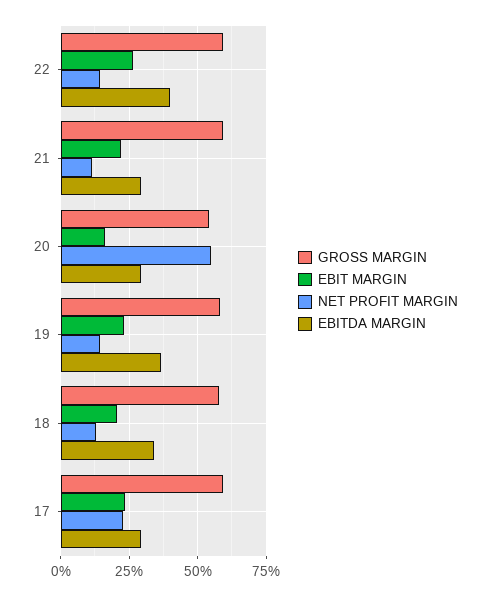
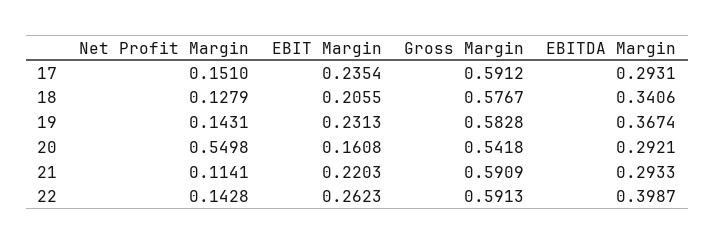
  {
    "GROSS MARGIN": {
      "22": 0.5913,
      "21": 0.5909,
      "20": 0.5418,
      "19": 0.5828,
      "18": 0.5767,
      "17": 0.5912
    },
    "EBIT MARGIN": {
      "22": 0.2623,
      "21": 0.2203,
      "20": 0.1608,
      "19": 0.2313,
      "18": 0.2055,
      "17": 0.2354
    },
    "NET PROFIT MARGIN": {
      "22": 0.1428,
      "21": 0.1141,
      "20": 0.5498,
      "19": 0.1431,
      "18": 0.1279,
-     "17": 0.225
+     "17": 0.151
    },
    "EBITDA MARGIN": {
      "22": 0.3987,
      "21": 0.2933,
      "20": 0.2921,
      "19": 0.3674,
      "18": 0.3406,
      "17": 0.2931
    }
  }

